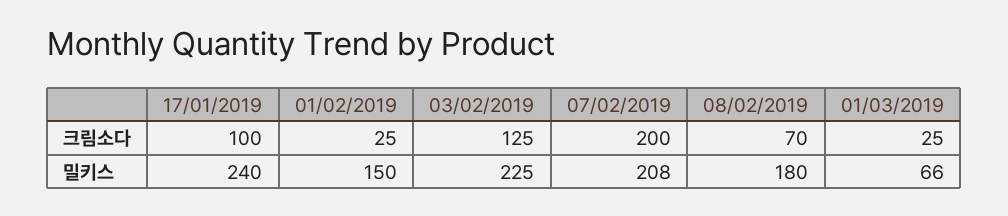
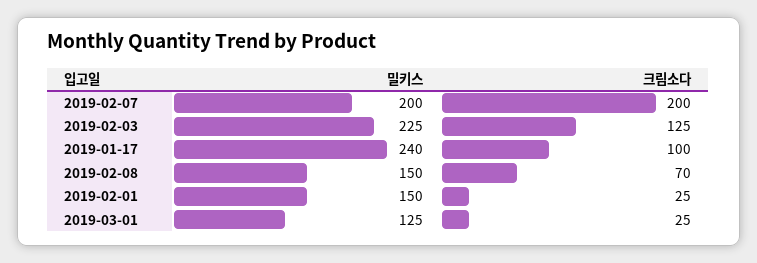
  {
    "17/01/2019": {
      "크림소다": 100,
      "밀키스": 240
    },
    "01/02/2019": {
      "크림소다": 25,
      "밀키스": 150
    },
    "03/02/2019": {
      "크림소다": 125,
      "밀키스": 225
    },
    "07/02/2019": {
      "크림소다": 200,
-     "밀키스": 208
+     "밀키스": 200
    },
    "08/02/2019": {
      "크림소다": 70,
-     "밀키스": 180
+     "밀키스": 150
    },
    "01/03/2019": {
      "크림소다": 25,
-     "밀키스": 66
+     "밀키스": 125
    }
  }

